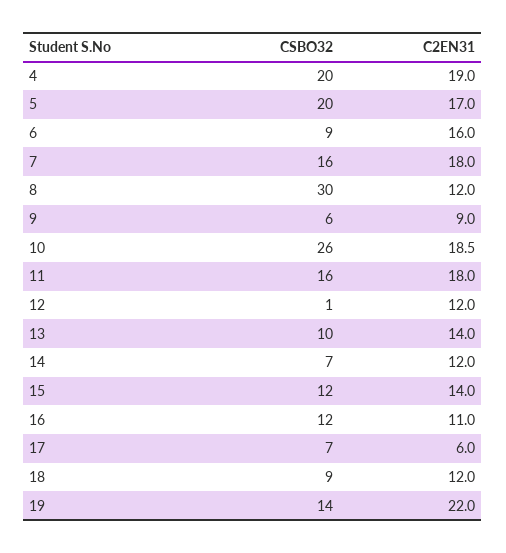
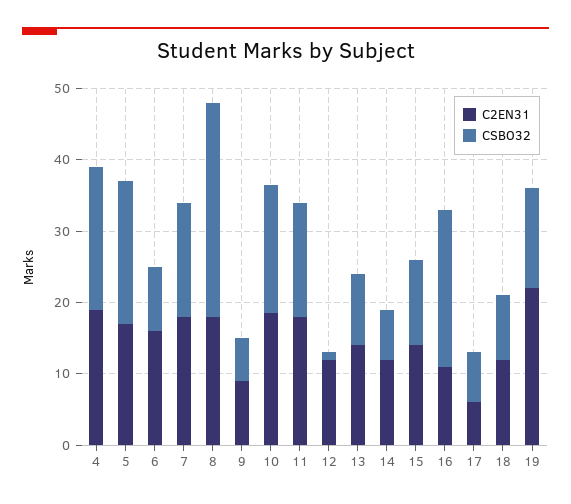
  {
    "CSBO32": {
      "4": 20,
      "5": 20,
      "6": 9,
      "7": 16,
      "8": 30,
      "9": 6,
-     "10": 26,
+     "10": 18,
      "11": 16,
      "12": 1,
      "13": 10,
      "14": 7,
      "15": 12,
-     "16": 12,
+     "16": 22,
      "17": 7,
      "18": 9,
      "19": 14
    },
    "C2EN31": {
      "4": 19,
      "5": 17,
      "6": 16,
      "7": 18,
-     "8": 12,
+     "8": 18,
      "9": 9,
      "10": 18.5,
      "11": 18,
      "12": 12,
      "13": 14,
      "14": 12,
      "15": 14,
      "16": 11,
      "17": 6,
      "18": 12,
      "19": 22
    }
  }

